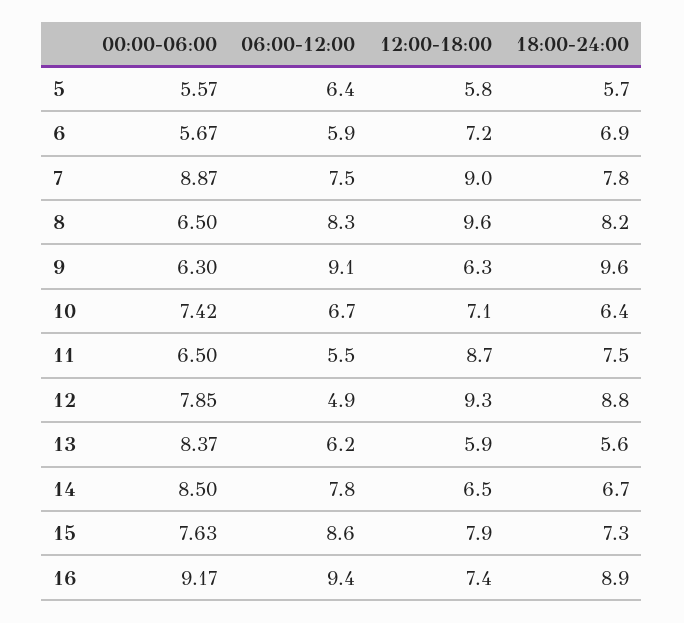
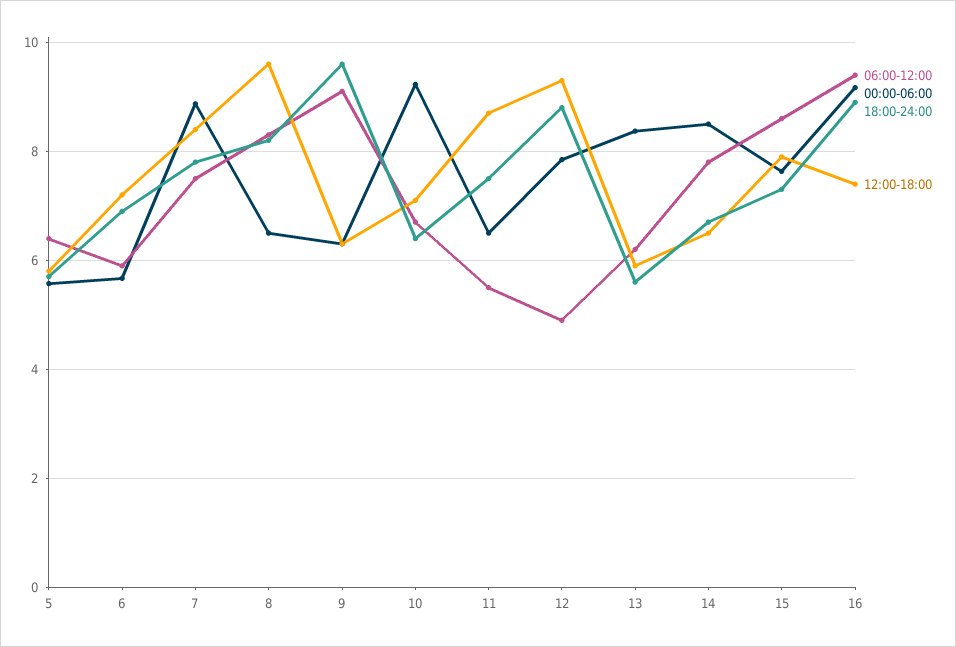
  {
    "00:00-06:00": {
      "5": 5.57,
      "6": 5.67,
      "7": 8.87,
      "8": 6.5,
      "9": 6.3,
-     "10": 7.42,
+     "10": 9.2,
      "11": 6.5,
      "12": 7.85,
      "13": 8.37,
      "14": 8.5,
      "15": 7.63,
      "16": 9.17
    },
    "06:00-12:00": {
      "5": 6.4,
      "6": 5.9,
      "7": 7.5,
      "8": 8.3,
      "9": 9.1,
      "10": 6.7,
      "11": 5.5,
      "12": 4.9,
      "13": 6.2,
      "14": 7.8,
      "15": 8.6,
      "16": 9.4
    },
    "12:00-18:00": {
      "5": 5.8,
      "6": 7.2,
-     "7": 9,
+     "7": 8.4,
      "8": 9.6,
      "9": 6.3,
      "10": 7.1,
      "11": 8.7,
      "12": 9.3,
      "13": 5.9,
      "14": 6.5,
      "15": 7.9,
      "16": 7.4
    },
    "18:00-24:00": {
      "5": 5.7,
      "6": 6.9,
      "7": 7.8,
      "8": 8.2,
      "9": 9.6,
      "10": 6.4,
      "11": 7.5,
      "12": 8.8,
      "13": 5.6,
      "14": 6.7,
      "15": 7.3,
      "16": 8.9
    }
  }

